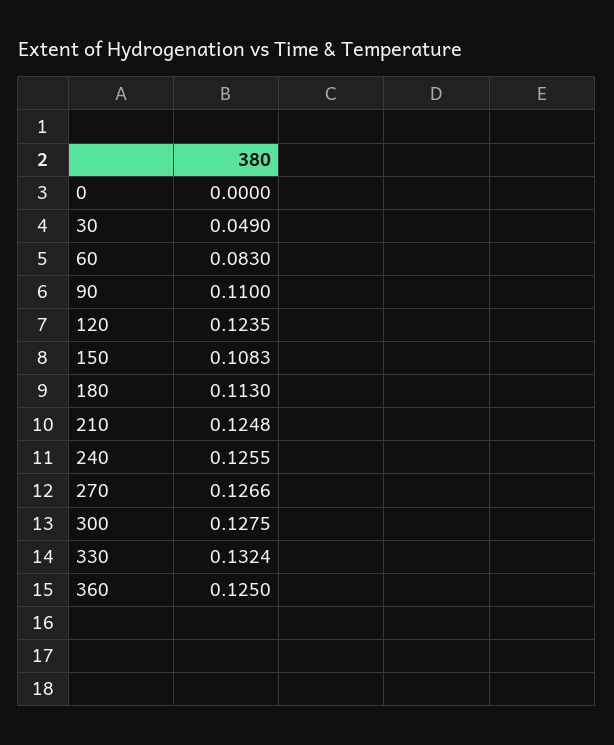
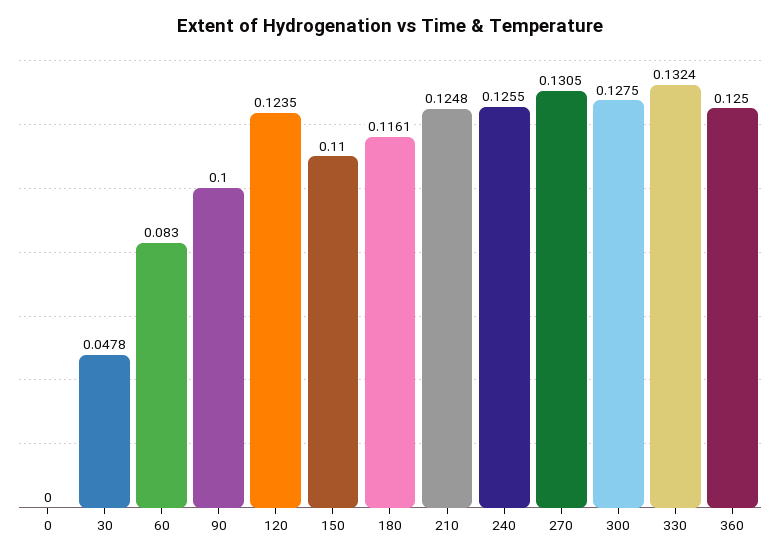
  {
    "0": 0,
-   "30": 0.049,
+   "30": 0.0478,
    "60": 0.083,
-   "90": 0.11,
+   "90": 0.1,
    "120": 0.1235,
-   "150": 0.1083,
+   "150": 0.11,
-   "180": 0.113,
+   "180": 0.1161,
    "210": 0.1248,
    "240": 0.1255,
-   "270": 0.1266,
+   "270": 0.1305,
    "300": 0.1275,
    "330": 0.1324,
    "360": 0.125
  }

